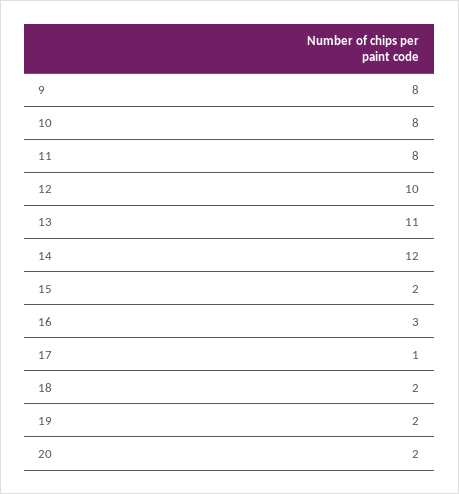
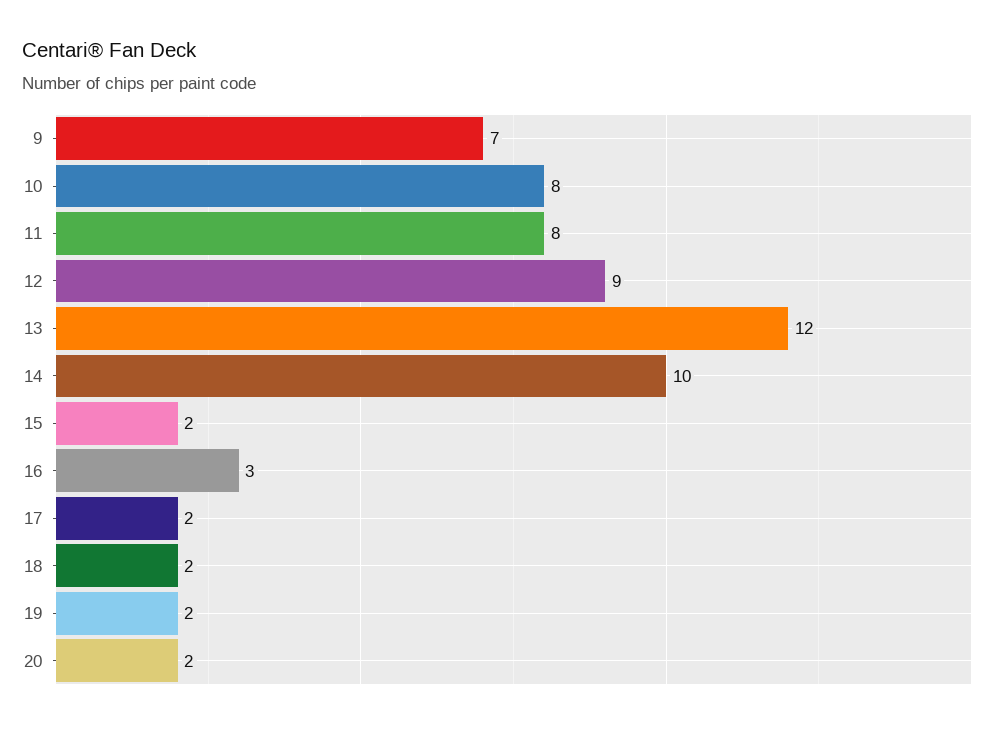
  {
-   "9": 8,
+   "9": 7,
    "10": 8,
    "11": 8,
-   "12": 10,
+   "12": 9,
-   "13": 11,
+   "13": 12,
-   "14": 12,
+   "14": 10,
    "15": 2,
    "16": 3,
-   "17": 1,
+   "17": 2,
    "18": 2,
    "19": 2,
    "20": 2
  }

